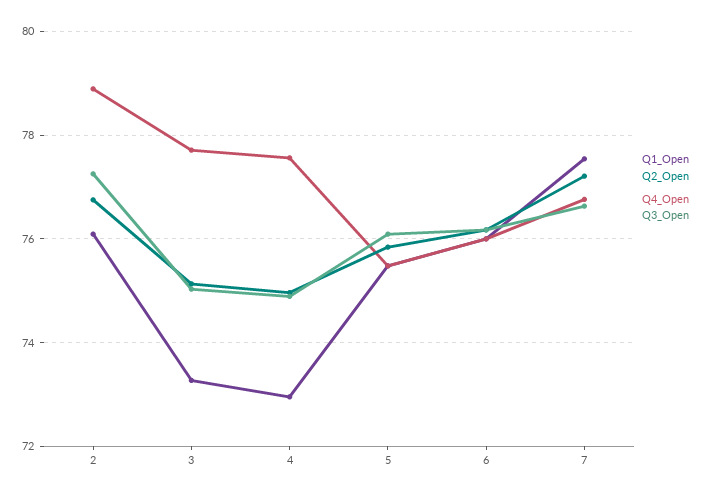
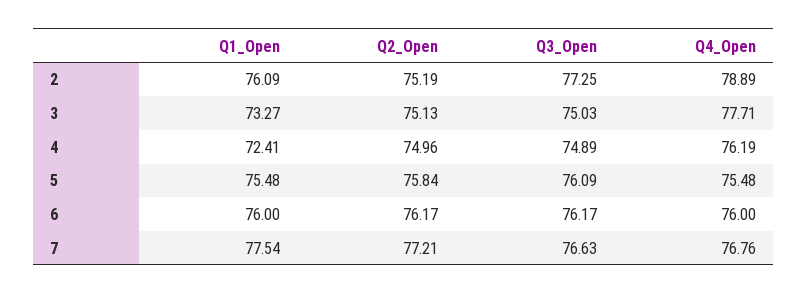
  {
    "Q1_Open": {
      "2": 76.09,
      "3": 73.27,
-     "4": 73,
+     "4": 72.41,
      "5": 75.48,
      "6": 76,
      "7": 77.54
    },
    "Q2_Open": {
-     "2": 76.8,
+     "2": 75.19,
      "3": 75.13,
      "4": 74.96,
      "5": 75.84,
      "6": 76.17,
      "7": 77.21
    },
    "Q4_Open": {
      "2": 78.89,
      "3": 77.71,
-     "4": 77.6,
+     "4": 76.19,
      "5": 75.48,
      "6": 76,
      "7": 76.76
    },
    "Q3_Open": {
      "2": 77.25,
      "3": 75.03,
      "4": 74.89,
      "5": 76.09,
      "6": 76.17,
      "7": 76.63
    }
  }

